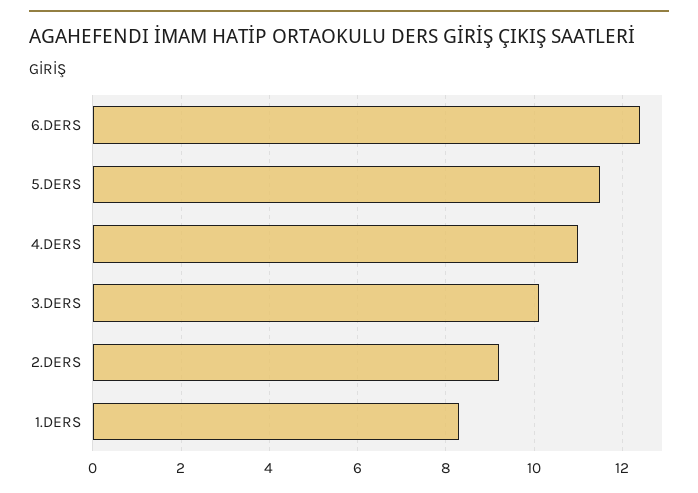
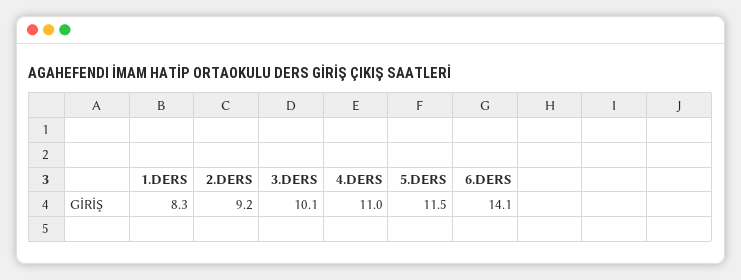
  {
-   "6.DERS": 12.5,
+   "6.DERS": 14.1,
    "5.DERS": 11.5,
    "4.DERS": 11,
    "3.DERS": 10.1,
    "2.DERS": 9.2,
    "1.DERS": 8.3
  }

